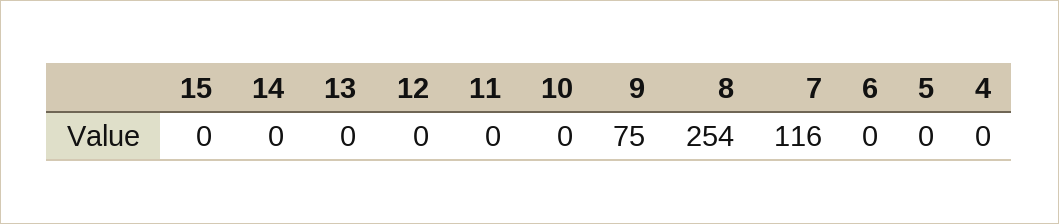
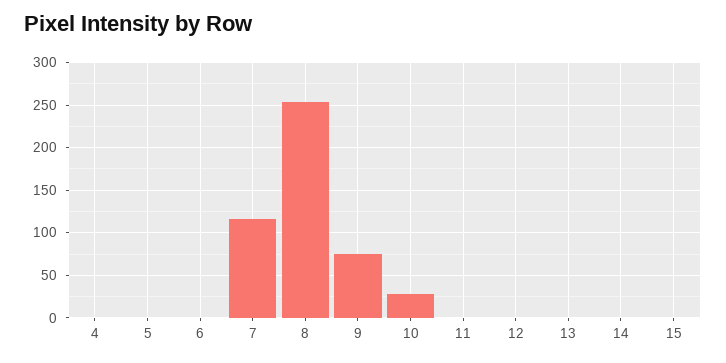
  {
    "15": 0,
    "14": 0,
    "13": 0,
    "12": 0,
    "11": 0,
-   "10": 0,
+   "10": 30,
    "9": 75,
    "8": 254,
    "7": 116,
    "6": 0,
    "5": 0,
    "4": 0
  }

